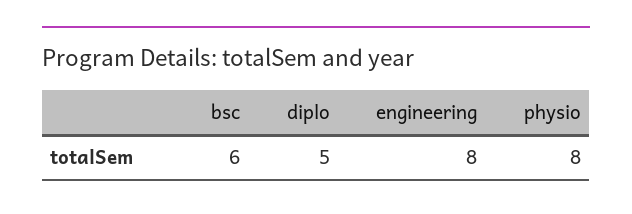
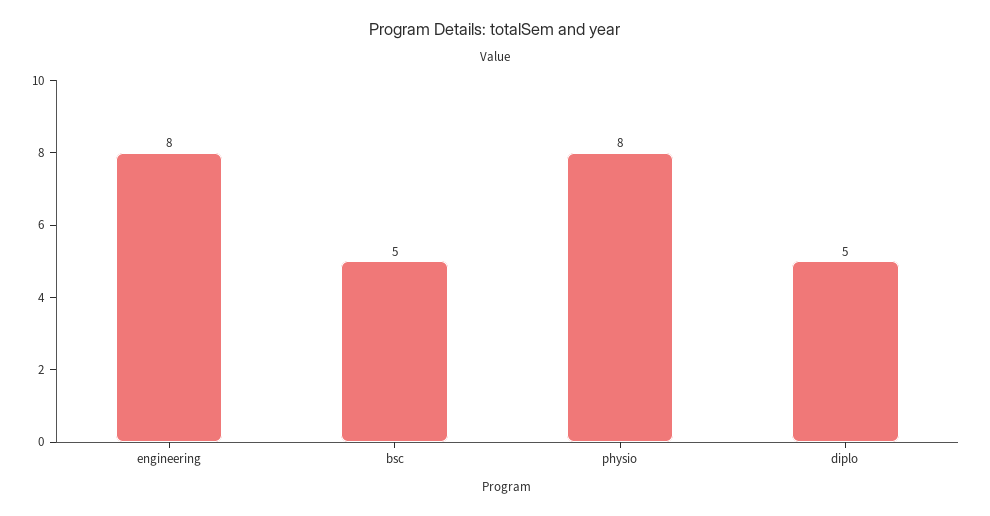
  {
-   "bsc": 6,
+   "bsc": 5,
    "diplo": 5,
    "engineering": 8,
    "physio": 8
  }

